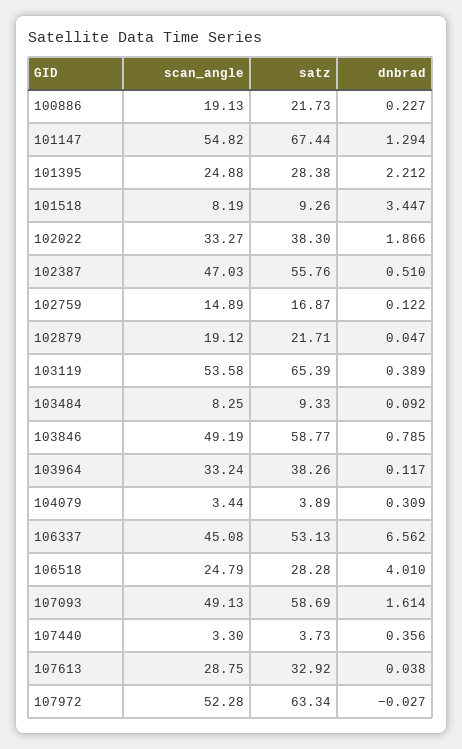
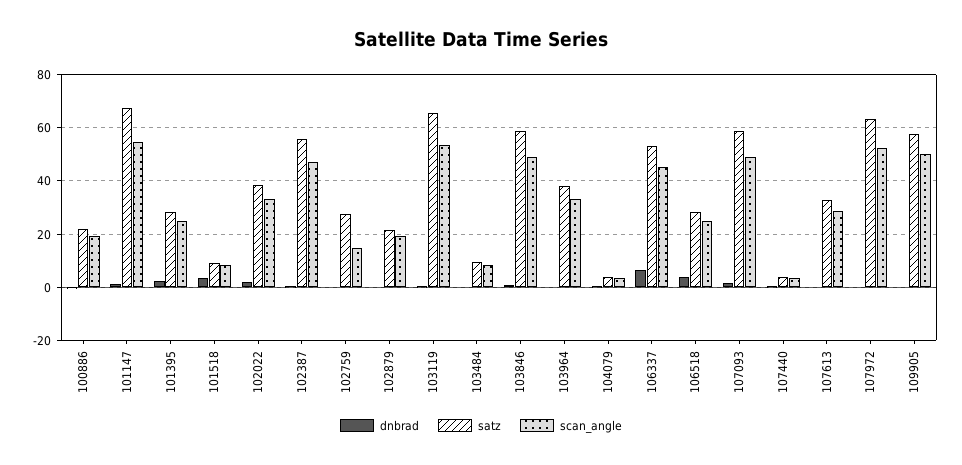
  {
    "scan_angle": {
      "100886": 19.13,
      "101147": 54.82,
      "101395": 24.88,
      "101518": 8.19,
      "102022": 33.27,
      "102387": 47.03,
      "102759": 14.89,
      "102879": 19.12,
      "103119": 53.58,
      "103484": 8.25,
      "103846": 49.19,
      "103964": 33.24,
      "104079": 3.44,
      "106337": 45.08,
      "106518": 24.79,
      "107093": 49.13,
      "107440": 3.3,
      "107613": 28.75,
-     "107972": 52.28
+     "107972": 52.28,
+     "109905": 50
    },
    "satz": {
      "100886": 21.73,
      "101147": 67.44,
      "101395": 28.38,
      "101518": 9.26,
      "102022": 38.3,
      "102387": 55.76,
-     "102759": 16.87,
+     "102759": 27.5,
      "102879": 21.71,
      "103119": 65.39,
      "103484": 9.33,
      "103846": 58.77,
      "103964": 38.26,
      "104079": 3.89,
      "106337": 53.13,
      "106518": 28.28,
      "107093": 58.69,
      "107440": 3.73,
      "107613": 32.92,
-     "107972": 63.34
+     "107972": 63.34,
+     "109905": 57.5
    },
    "dnbrad": {
      "100886": 0.227,
      "101147": 1.294,
      "101395": 2.212,
      "101518": 3.447,
      "102022": 1.866,
      "102387": 0.51,
      "102759": 0.122,
      "102879": 0.047,
      "103119": 0.389,
      "103484": 0.092,
      "103846": 0.785,
      "103964": 0.117,
      "104079": 0.309,
      "106337": 6.562,
      "106518": 4.01,
      "107093": 1.614,
      "107440": 0.356,
      "107613": 0.038,
-     "107972": -0.027
+     "107972": -0.027,
+     "109905": 0
    }
  }

